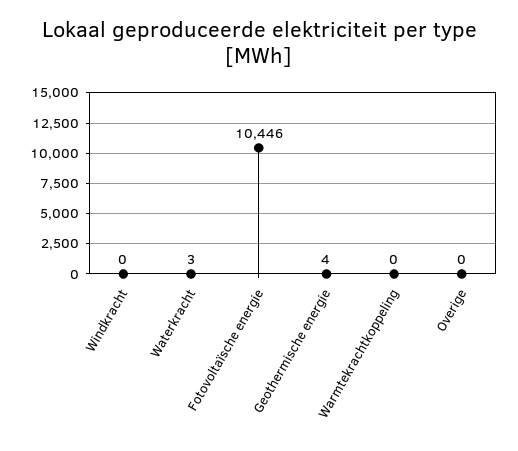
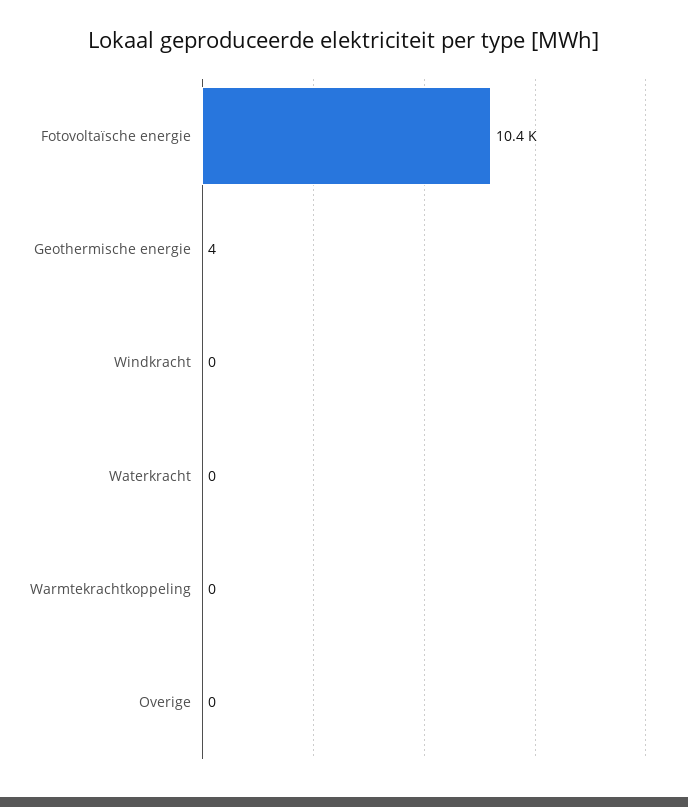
  {
    "Windkracht": 0,
-   "Waterkracht": 3,
+   "Waterkracht": 0,
    "Fotovoltaïsche energie": 10446,
    "Geothermische energie": 4,
    "Warmtekrachtkoppeling": 0,
    "Overige": 0
  }

